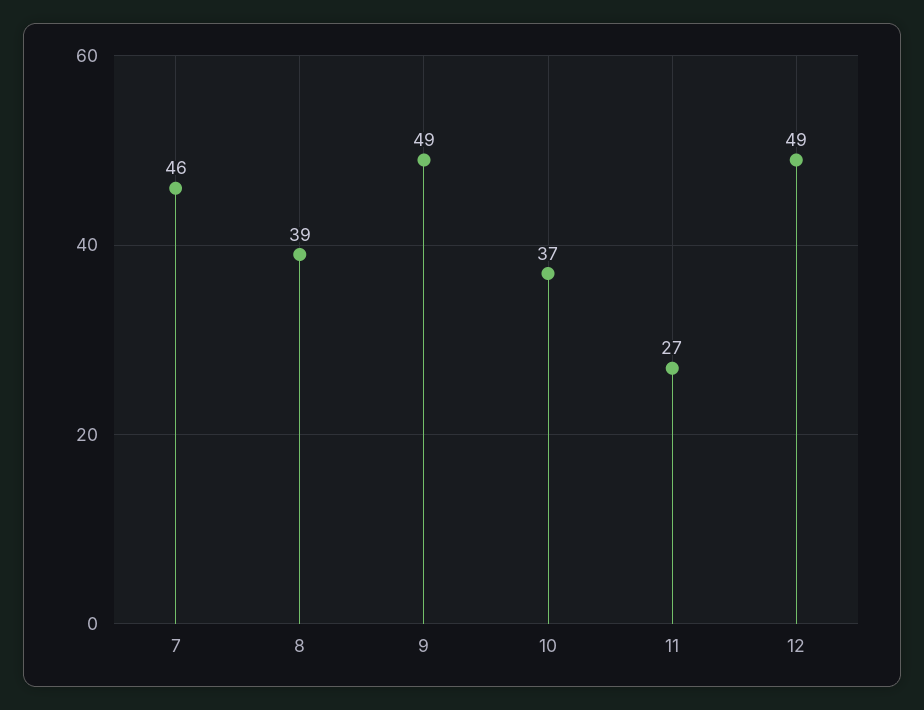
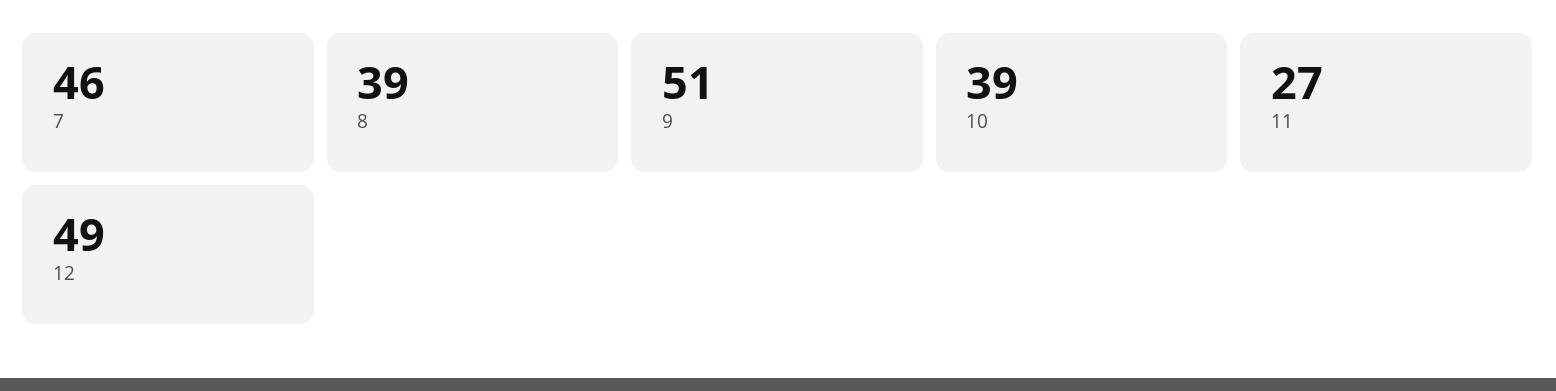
  {
    "7": 46,
    "8": 39,
-   "9": 49,
+   "9": 51,
-   "10": 37,
+   "10": 39,
    "11": 27,
    "12": 49
  }

